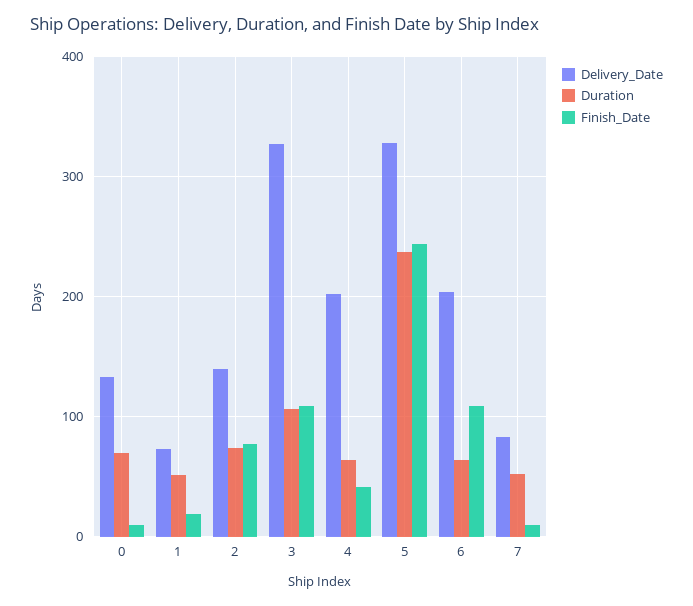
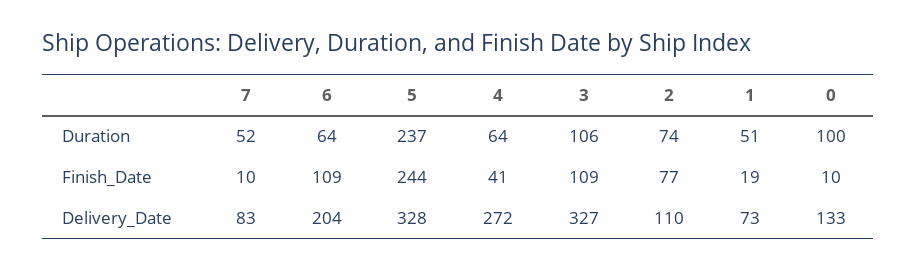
  {
    "Delivery_Date": {
      "0": 133,
      "1": 73,
-     "2": 140,
+     "2": 110,
      "3": 327,
-     "4": 200,
+     "4": 272,
      "5": 328,
      "6": 204,
      "7": 83
    },
    "Duration": {
-     "0": 70,
+     "0": 100,
      "1": 51,
      "2": 74,
      "3": 106,
      "4": 64,
      "5": 237,
      "6": 64,
      "7": 52
    },
    "Finish_Date": {
      "0": 10,
      "1": 19,
      "2": 77,
      "3": 109,
      "4": 41,
      "5": 244,
      "6": 109,
      "7": 10
    }
  }

